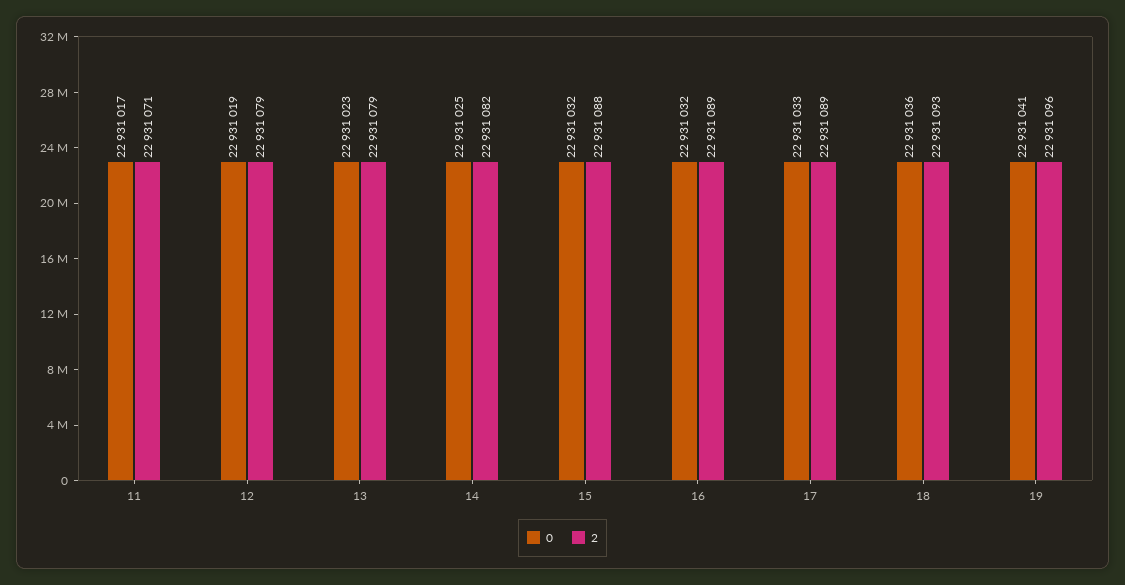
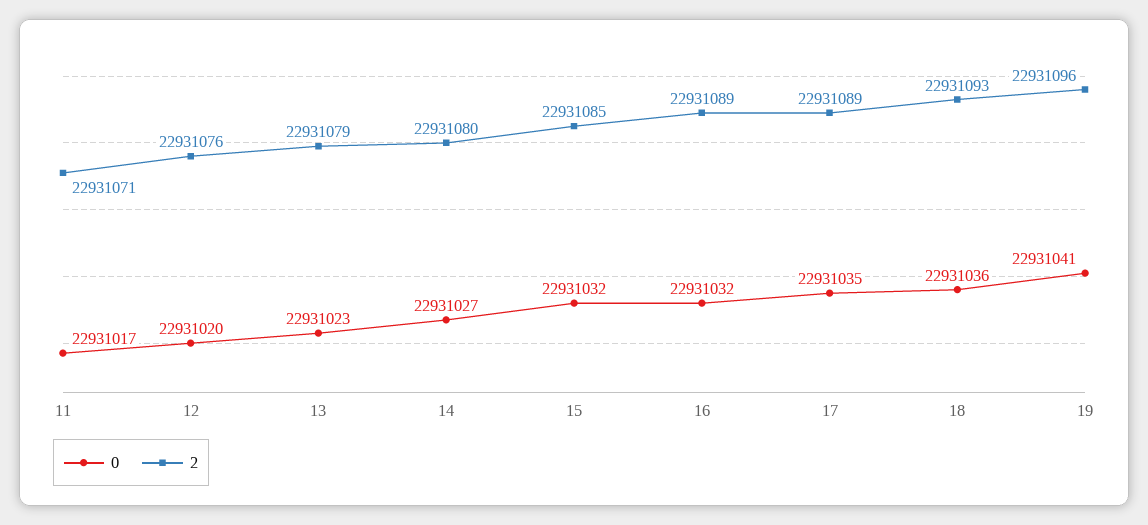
  {
    "0": {
      "11": 22931017,
-     "12": 22931019,
+     "12": 22931020,
      "13": 22931023,
-     "14": 22931025,
+     "14": 22931027,
      "15": 22931032,
      "16": 22931032,
-     "17": 22931033,
+     "17": 22931035,
      "18": 22931036,
      "19": 22931041
    },
    "2": {
      "11": 22931071,
-     "12": 22931079,
+     "12": 22931076,
      "13": 22931079,
-     "14": 22931082,
+     "14": 22931080,
-     "15": 22931088,
+     "15": 22931085,
      "16": 22931089,
      "17": 22931089,
      "18": 22931093,
      "19": 22931096
    }
  }

